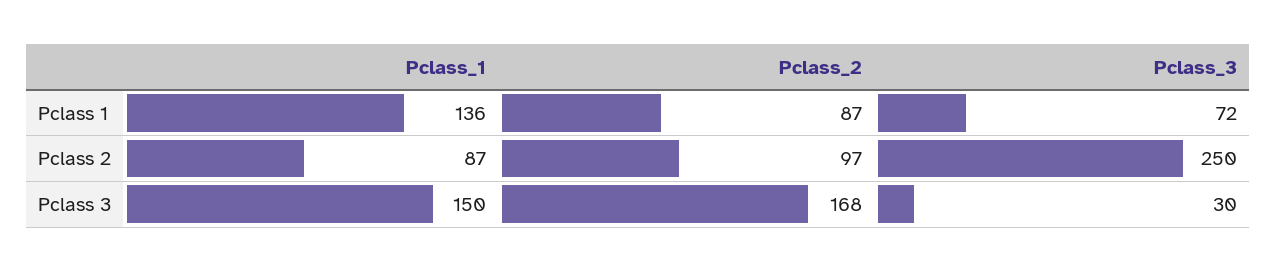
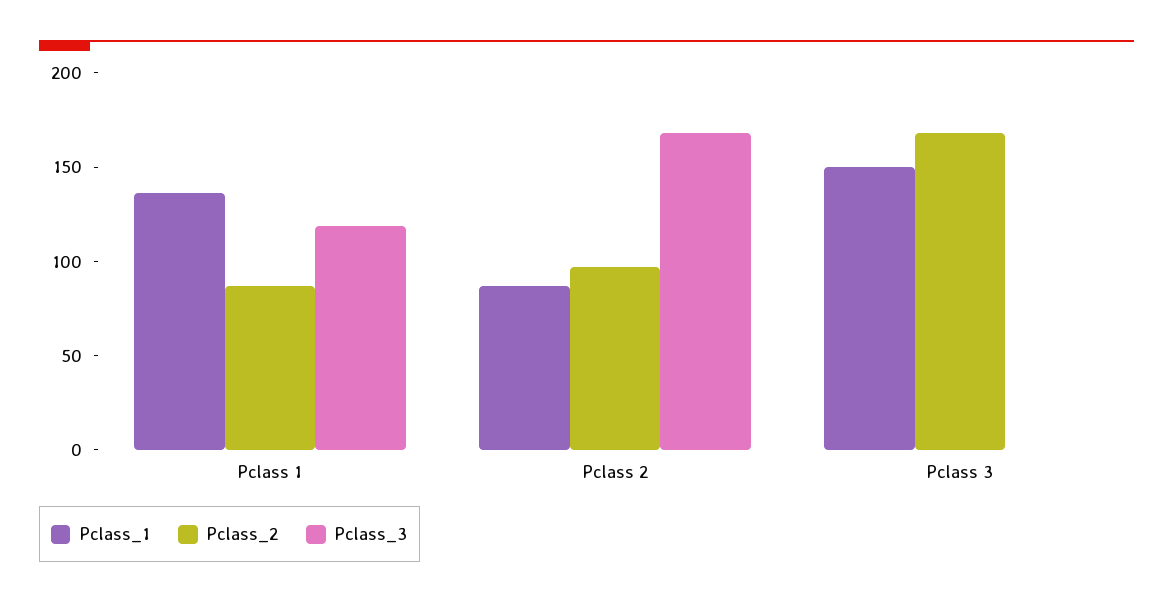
  {
    "Pclass_1": {
      "Pclass 1": 136,
      "Pclass 2": 87,
      "Pclass 3": 150
    },
    "Pclass_2": {
      "Pclass 1": 87,
      "Pclass 2": 97,
      "Pclass 3": 168
    },
    "Pclass_3": {
-     "Pclass 1": 72,
+     "Pclass 1": 120,
-     "Pclass 2": 250,
+     "Pclass 2": 170,
-     "Pclass 3": 30
+     "Pclass 3": 0
    }
  }

